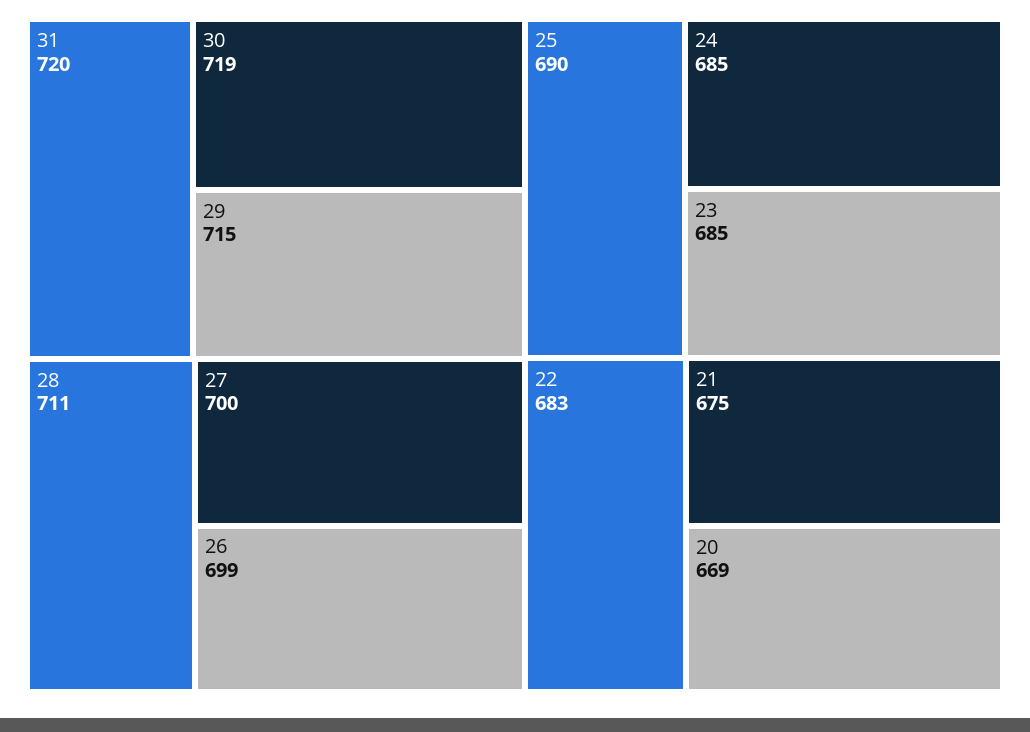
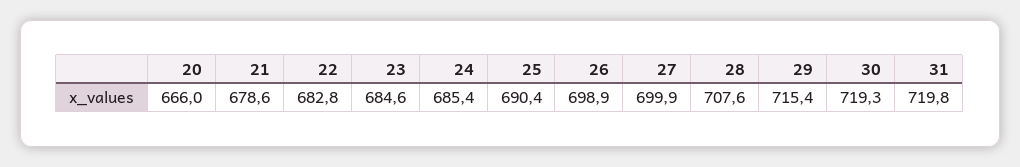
  {
    "31": 719.8,
    "30": 719.3,
    "29": 715.4,
-   "28": 711,
+   "28": 707.6,
    "27": 699.9,
    "26": 698.9,
    "25": 690.4,
    "24": 685.4,
    "23": 684.6,
    "22": 682.8,
-   "21": 675,
+   "21": 678.6,
-   "20": 669
+   "20": 666
  }

